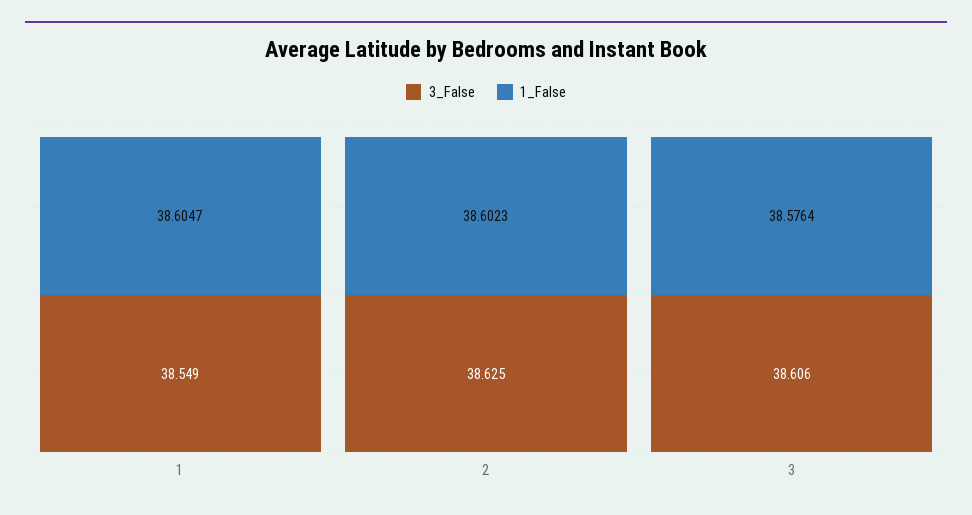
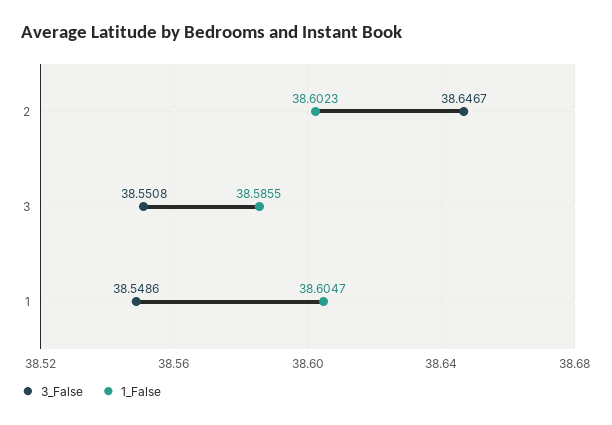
  {
    "3_False": {
      "1": 38.5486,
-     "2": 38.625,
+     "2": 38.6467,
-     "3": 38.606
+     "3": 38.5508
    },
    "1_False": {
      "1": 38.6047,
      "2": 38.6023,
-     "3": 38.5764
+     "3": 38.5855
    }
  }

